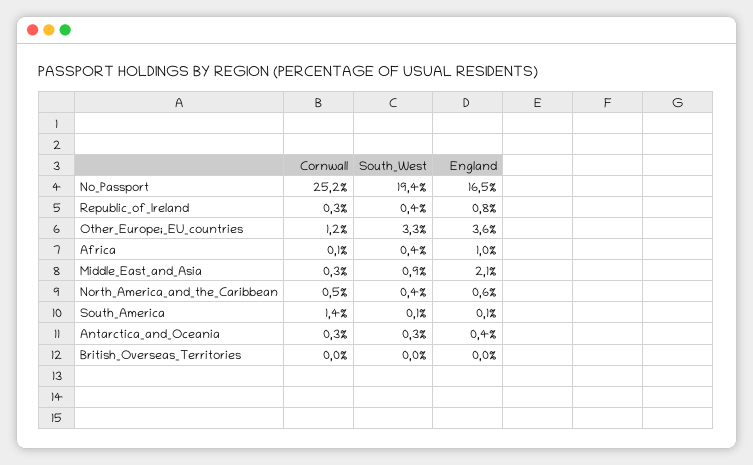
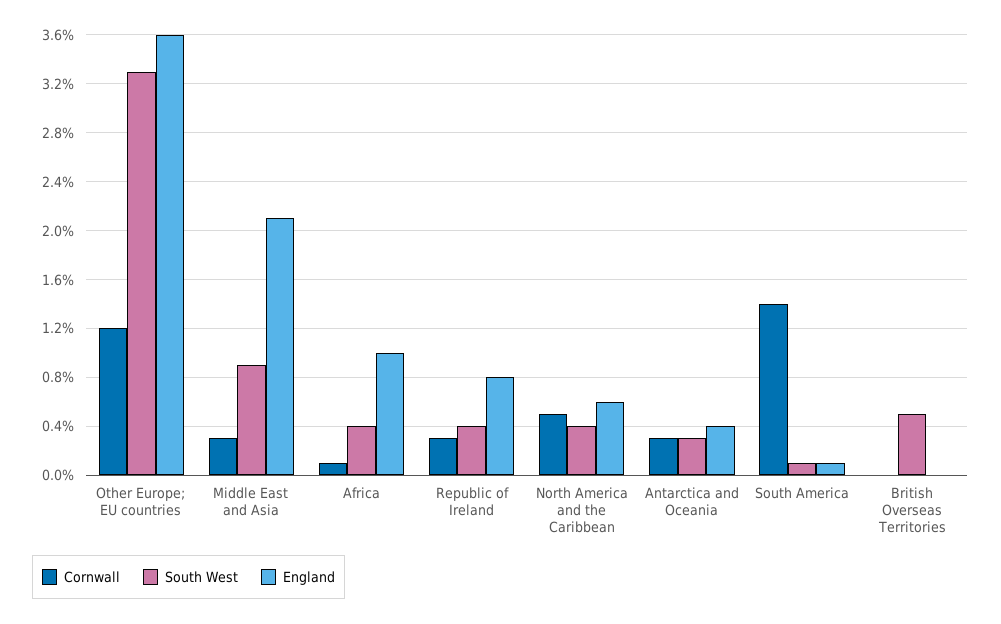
  {
    "Cornwall": {
-     "No_Passport": 25.2,
      "Republic_of_Ireland": 0.3,
      "Other_Europe;_EU_countries": 1.2,
      "Africa": 0.1,
      "Middle_East_and_Asia": 0.3,
      "North_America_and_the_Caribbean": 0.5,
      "South_America": 1.4,
      "Antarctica_and_Oceania": 0.3,
      "British_Overseas_Territories": 0
    },
    "South_West": {
-     "No_Passport": 19.4,
      "Republic_of_Ireland": 0.4,
      "Other_Europe;_EU_countries": 3.3,
      "Africa": 0.4,
      "Middle_East_and_Asia": 0.9,
      "North_America_and_the_Caribbean": 0.4,
      "South_America": 0.1,
      "Antarctica_and_Oceania": 0.3,
-     "British_Overseas_Territories": 0
+     "British_Overseas_Territories": 0.5
    },
    "England": {
-     "No_Passport": 16.5,
      "Republic_of_Ireland": 0.8,
      "Other_Europe;_EU_countries": 3.6,
      "Africa": 1,
      "Middle_East_and_Asia": 2.1,
      "North_America_and_the_Caribbean": 0.6,
      "South_America": 0.1,
      "Antarctica_and_Oceania": 0.4,
      "British_Overseas_Territories": 0
    }
  }

